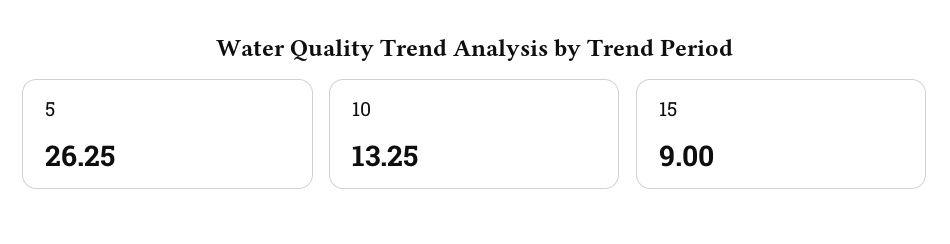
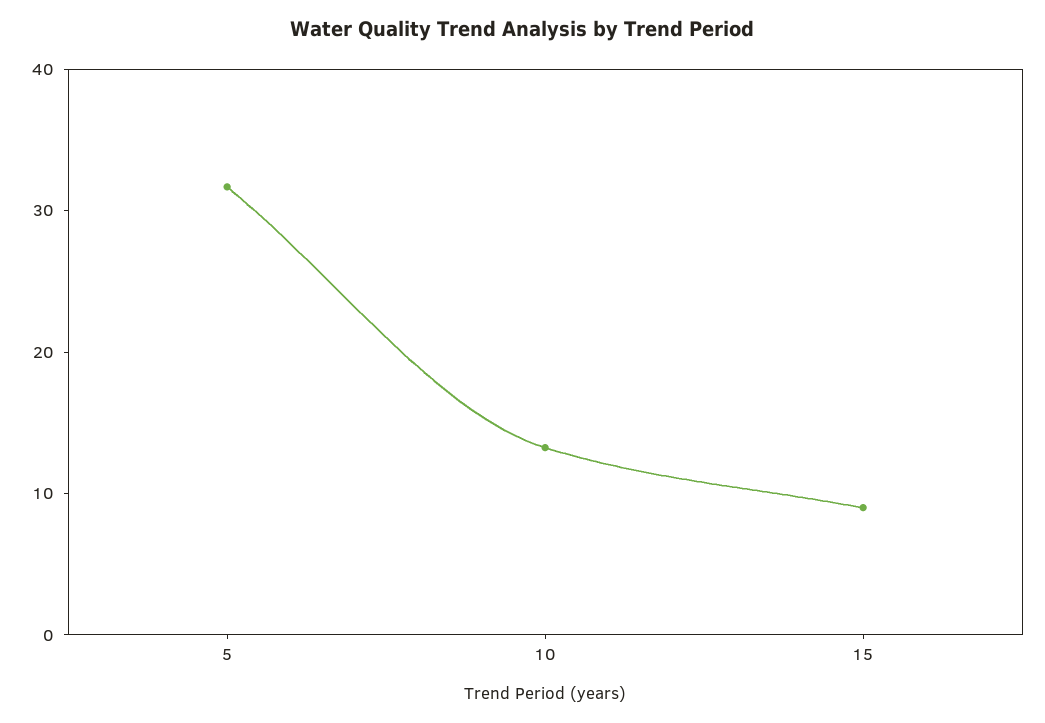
  {
-   "5": 26.25,
+   "5": 32,
    "10": 13.25,
    "15": 9
  }

